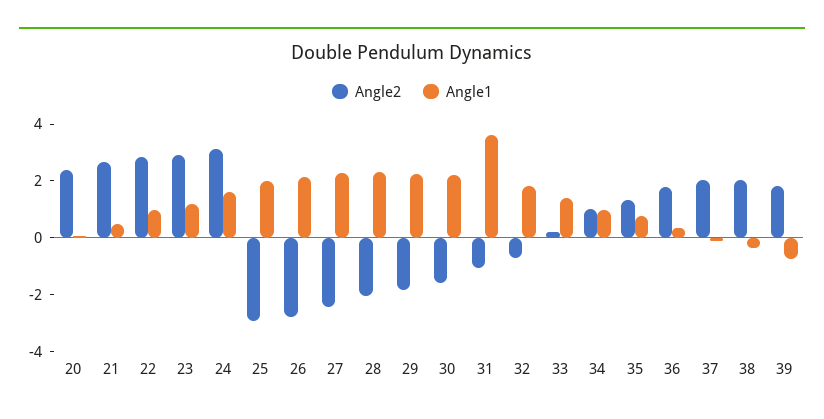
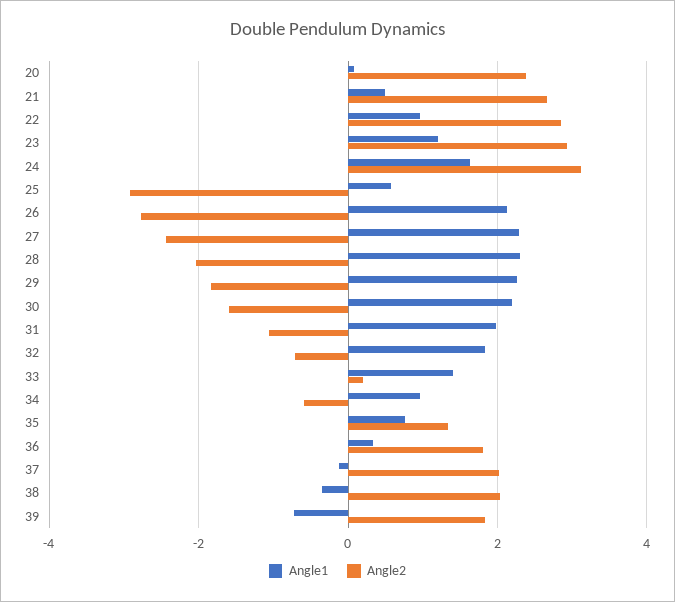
  {
    "Angle2": {
      "20": 2.4,
      "21": 2.6,
      "22": 2.8,
      "23": 3,
      "24": 3.2,
      "25": -3,
      "26": -2.8,
      "27": -2.4,
      "28": -2,
      "29": -1.8,
      "30": -1.6,
      "31": -1,
      "32": -0.8,
      "33": 0.2,
-     "34": 1,
+     "34": -0.6,
      "35": 1.4,
      "36": 1.8,
      "37": 2,
      "38": 2,
      "39": 1.8
    },
    "Angle1": {
      "20": 0,
      "21": 0.4,
      "22": 1,
      "23": 1.2,
      "24": 1.6,
-     "25": 2,
+     "25": 0.6,
      "26": 2.2,
      "27": 2.2,
      "28": 2.2,
      "29": 2.2,
      "30": 2.2,
-     "31": 3.5,
+     "31": 2,
      "32": 1.8,
      "33": 1.4,
      "34": 1,
      "35": 0.8,
      "36": 0.4,
      "37": -0.2,
      "38": -0.4,
      "39": -0.8
    }
  }

